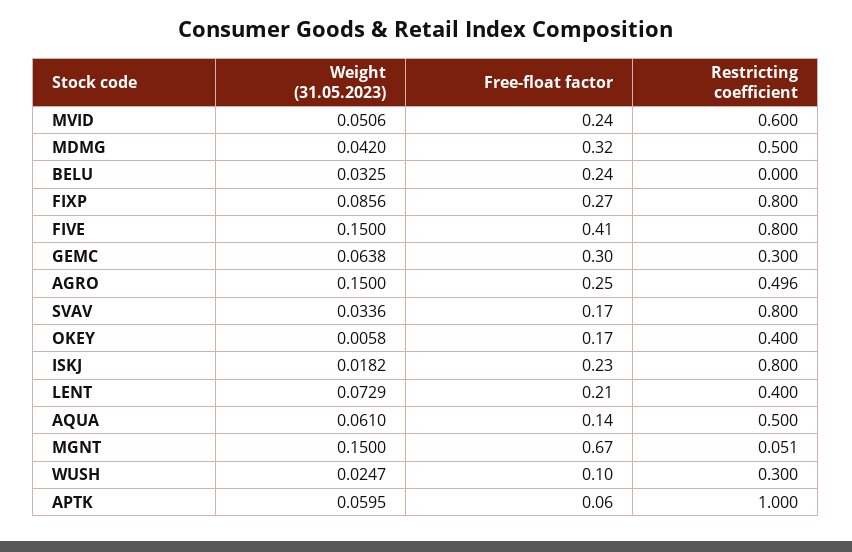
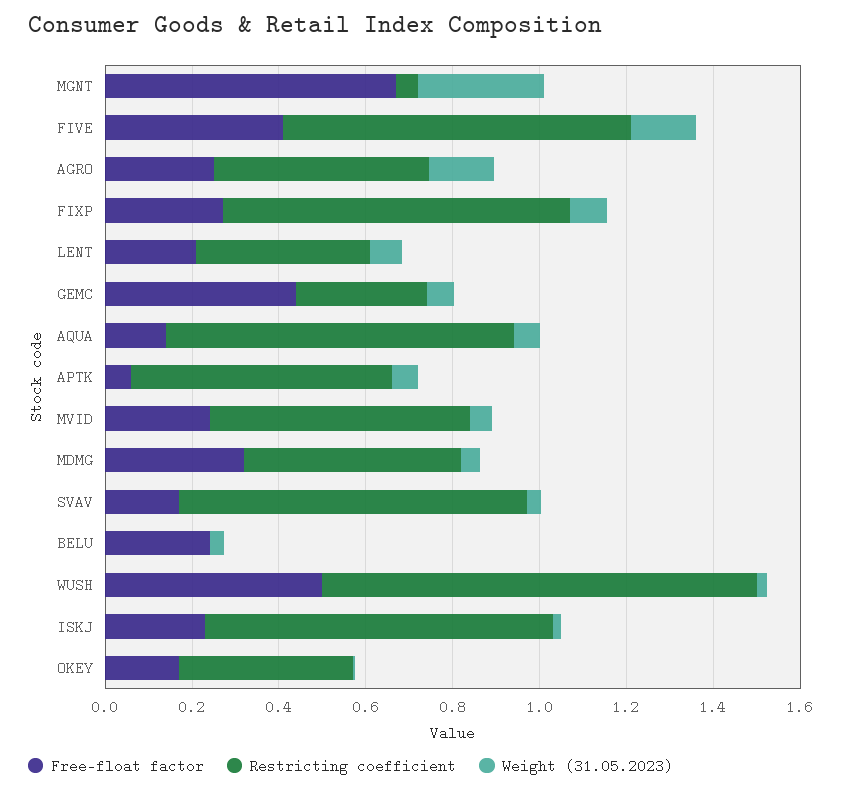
  {
    "Weight (31.05.2023)": {
      "MVID": 0.0506,
      "MDMG": 0.042,
      "BELU": 0.0325,
      "FIXP": 0.0856,
      "FIVE": 0.15,
      "GEMC": 0.0638,
      "AGRO": 0.15,
      "SVAV": 0.0336,
      "OKEY": 0.0058,
      "ISKJ": 0.0182,
      "LENT": 0.0729,
      "AQUA": 0.061,
-     "MGNT": 0.15,
+     "MGNT": 0.3,
      "WUSH": 0.0247,
      "APTK": 0.0595
    },
    "Free-float factor": {
      "MVID": 0.24,
      "MDMG": 0.32,
      "BELU": 0.24,
      "FIXP": 0.27,
      "FIVE": 0.41,
-     "GEMC": 0.3,
+     "GEMC": 0.45,
      "AGRO": 0.25,
      "SVAV": 0.17,
      "OKEY": 0.17,
      "ISKJ": 0.23,
      "LENT": 0.21,
      "AQUA": 0.14,
      "MGNT": 0.67,
-     "WUSH": 0.1,
+     "WUSH": 0.5,
      "APTK": 0.06
    },
    "Restricting coefficient": {
      "MVID": 0.6,
      "MDMG": 0.5,
      "BELU": 0,
      "FIXP": 0.8,
      "FIVE": 0.8,
      "GEMC": 0.3,
      "AGRO": 0.496,
      "SVAV": 0.8,
      "OKEY": 0.4,
      "ISKJ": 0.8,
      "LENT": 0.4,
-     "AQUA": 0.5,
+     "AQUA": 0.8,
      "MGNT": 0.051,
-     "WUSH": 0.3,
+     "WUSH": 1,
-     "APTK": 1
+     "APTK": 0.6
    }
  }

